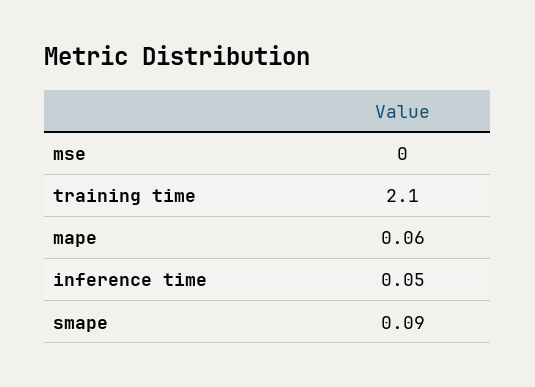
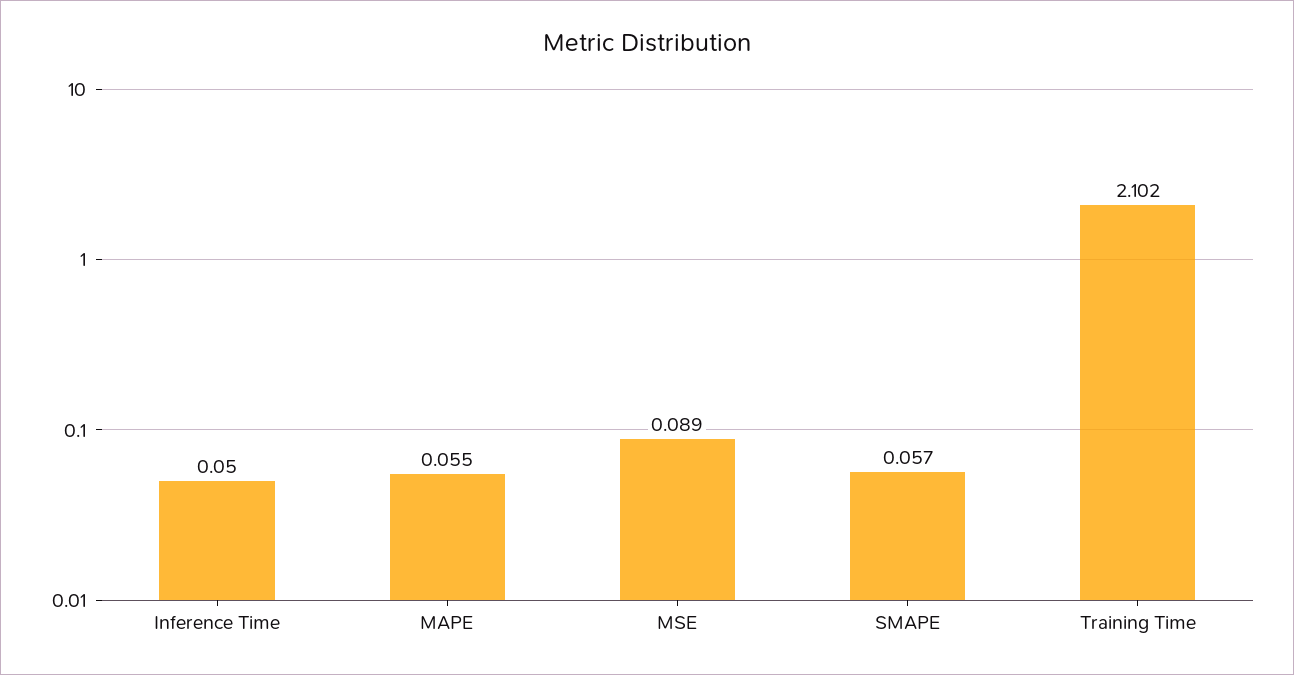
  {
-   "mse": 0,
+   "mse": 0.089,
    "training time": 2.102,
    "mape": 0.055,
    "inference time": 0.05,
-   "smape": 0.09
+   "smape": 0.057
  }

